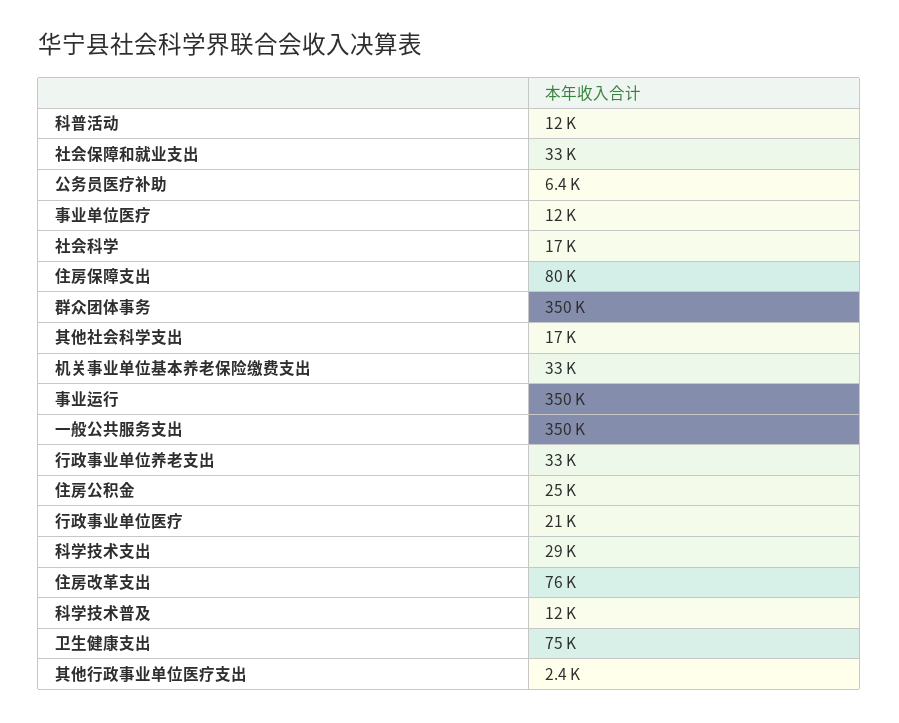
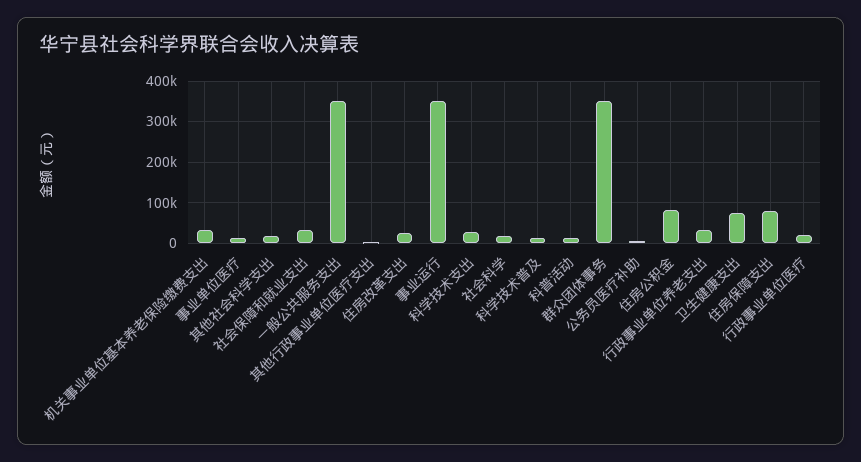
  {
    "科普活动": 12000,
    "社会保障和就业支出": 33000,
    "公务员医疗补助": 6400,
    "事业单位医疗": 12000,
    "社会科学": 17000,
    "住房保障支出": 80000,
    "群众团体事务": 350000,
    "其他社会科学支出": 17000,
    "机关事业单位基本养老保险缴费支出": 33000,
    "事业运行": 350000,
    "一般公共服务支出": 350000,
    "行政事业单位养老支出": 33000,
-   "住房公积金": 25000,
+   "住房公积金": 80000,
    "行政事业单位医疗": 21000,
    "科学技术支出": 29000,
-   "住房改革支出": 76000,
+   "住房改革支出": 20000,
    "科学技术普及": 12000,
    "卫生健康支出": 75000,
    "其他行政事业单位医疗支出": 2400
  }

